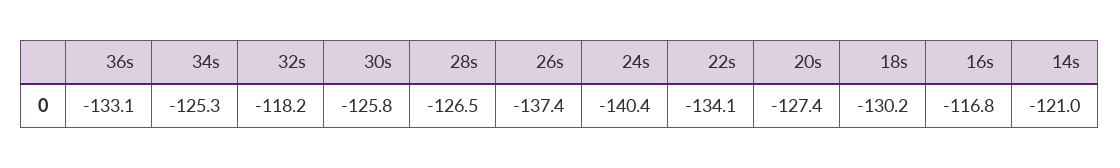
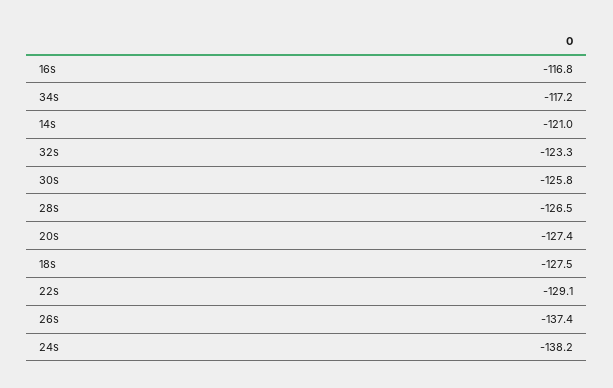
  {
-   "36s": -133.1,
-   "34s": -125.3,
+   "34s": -117.2,
-   "32s": -118.2,
+   "32s": -123.3,
    "30s": -125.8,
    "28s": -126.5,
    "26s": -137.4,
-   "24s": -140.4,
+   "24s": -138.2,
-   "22s": -134.1,
+   "22s": -129.1,
    "20s": -127.4,
-   "18s": -130.2,
+   "18s": -127.5,
    "16s": -116.8,
    "14s": -121
  }

